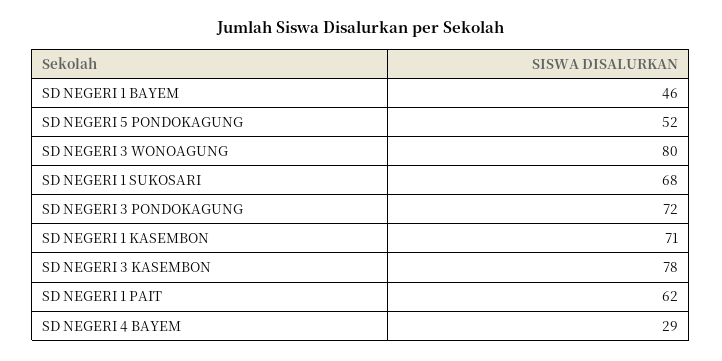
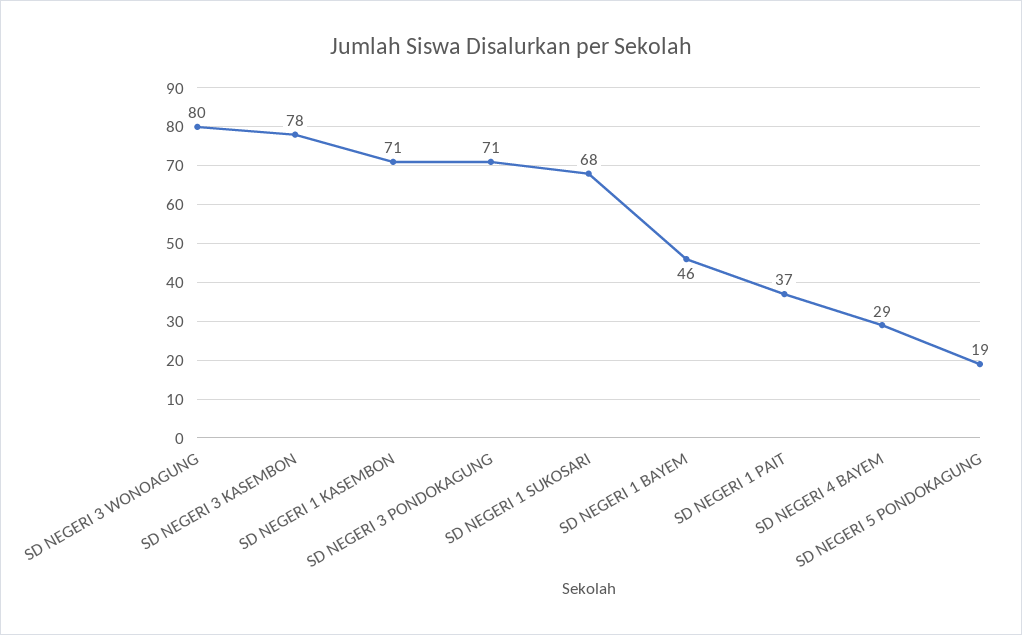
  {
    "SD NEGERI 1 BAYEM": 46,
-   "SD NEGERI 5 PONDOKAGUNG": 52,
+   "SD NEGERI 5 PONDOKAGUNG": 19,
    "SD NEGERI 3 WONOAGUNG": 80,
    "SD NEGERI 1 SUKOSARI": 68,
-   "SD NEGERI 3 PONDOKAGUNG": 72,
+   "SD NEGERI 3 PONDOKAGUNG": 71,
    "SD NEGERI 1 KASEMBON": 71,
    "SD NEGERI 3 KASEMBON": 78,
-   "SD NEGERI 1 PAIT": 62,
+   "SD NEGERI 1 PAIT": 37,
    "SD NEGERI 4 BAYEM": 29
  }

